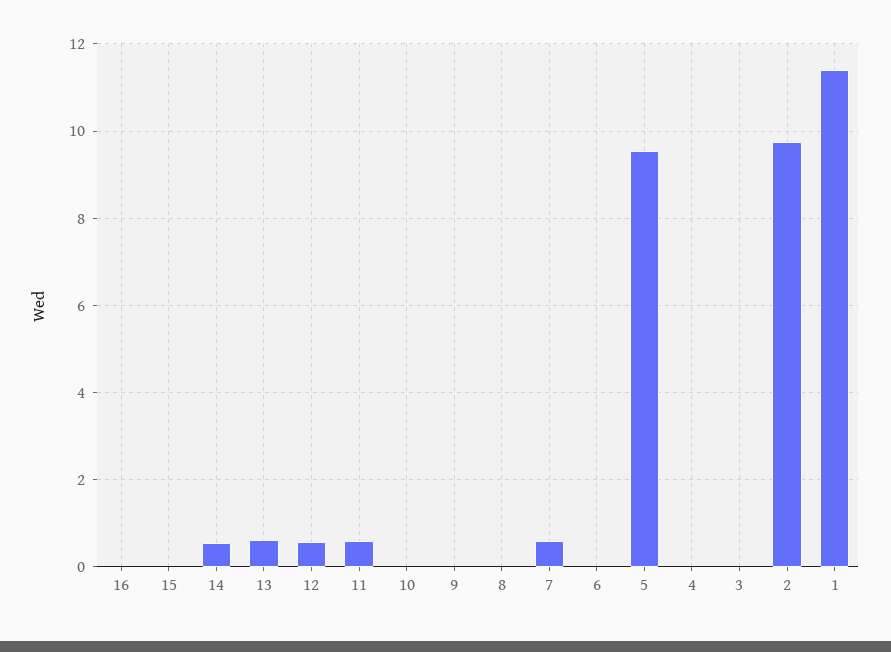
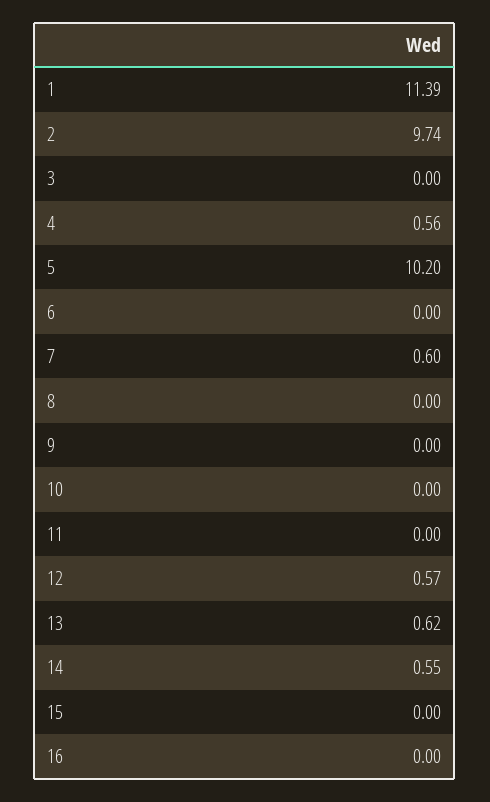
  {
    "16": 0,
    "15": 0,
    "14": 0.55,
    "13": 0.62,
    "12": 0.57,
-   "11": 0.6,
+   "11": 0,
    "10": 0,
    "9": 0,
    "8": 0,
    "7": 0.6,
    "6": 0,
-   "5": 9.6,
+   "5": 10.2,
-   "4": 0,
+   "4": 0.56,
    "3": 0,
    "2": 9.74,
    "1": 11.39
  }

